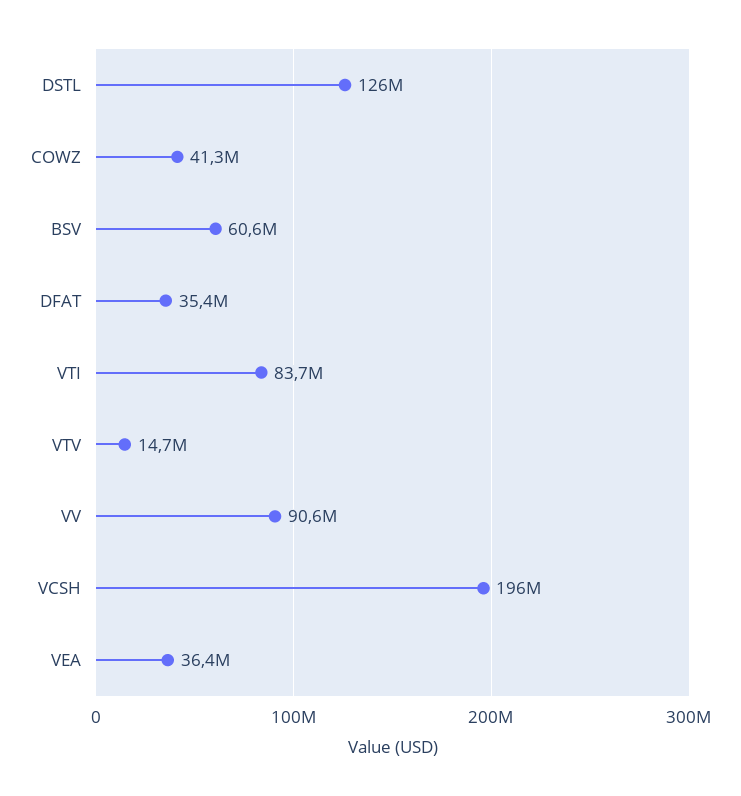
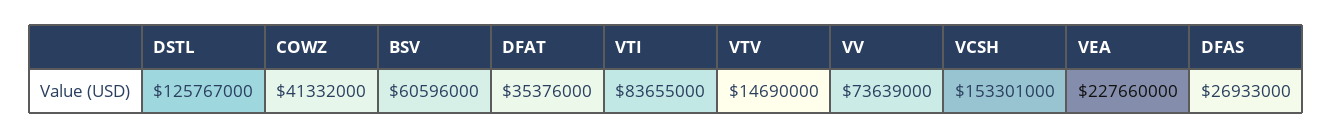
  {
    "DSTL": 125767000,
    "COWZ": 41332000,
    "BSV": 60596000,
    "DFAT": 35376000,
    "VTI": 83655000,
    "VTV": 14690000,
-   "VV": 90600000,
+   "VV": 73639000,
-   "VCSH": 196000000,
+   "VCSH": 153301000,
-   "VEA": 36400000
+   "VEA": 227660000,
+   "DFAS": 26933000
  }

